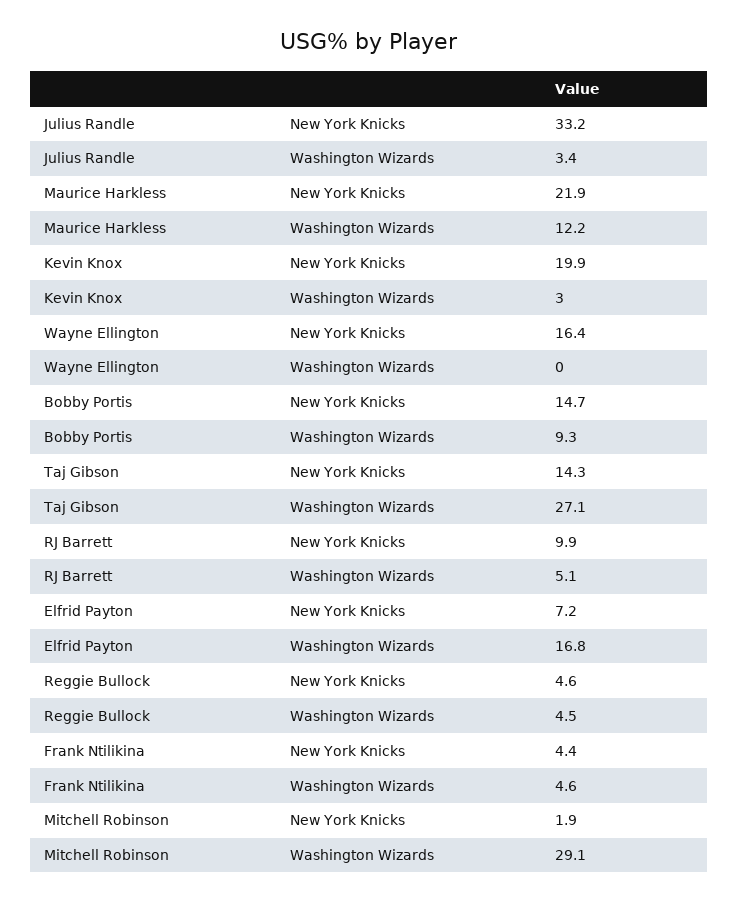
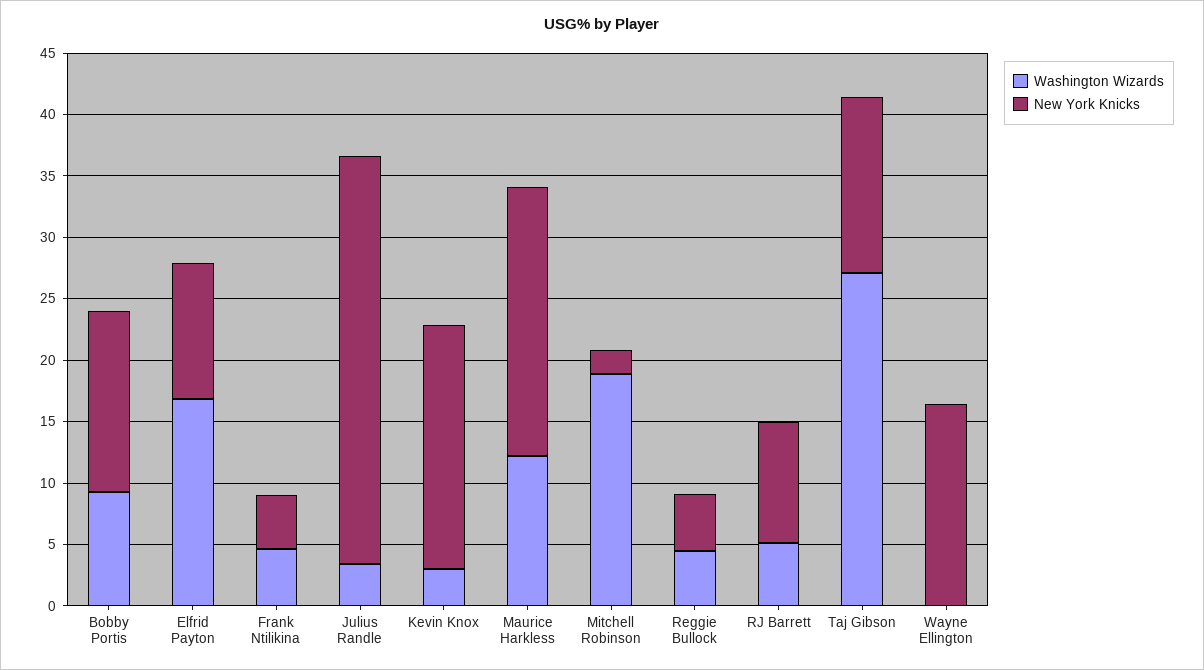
  {
    "New York Knicks": {
      "Julius Randle": 33.2,
      "Maurice Harkless": 21.9,
      "Kevin Knox": 19.9,
      "Wayne Ellington": 16.4,
      "Bobby Portis": 14.7,
      "Taj Gibson": 14.3,
      "RJ Barrett": 9.9,
-     "Elfrid Payton": 7.2,
+     "Elfrid Payton": 11,
      "Reggie Bullock": 4.6,
      "Frank Ntilikina": 4.4,
      "Mitchell Robinson": 1.9
    },
    "Washington Wizards": {
      "Julius Randle": 3.4,
      "Maurice Harkless": 12.2,
      "Kevin Knox": 3,
      "Wayne Ellington": 0,
      "Bobby Portis": 9.3,
      "Taj Gibson": 27.1,
      "RJ Barrett": 5.1,
      "Elfrid Payton": 16.8,
      "Reggie Bullock": 4.5,
      "Frank Ntilikina": 4.6,
-     "Mitchell Robinson": 29.1
+     "Mitchell Robinson": 19
    }
  }

